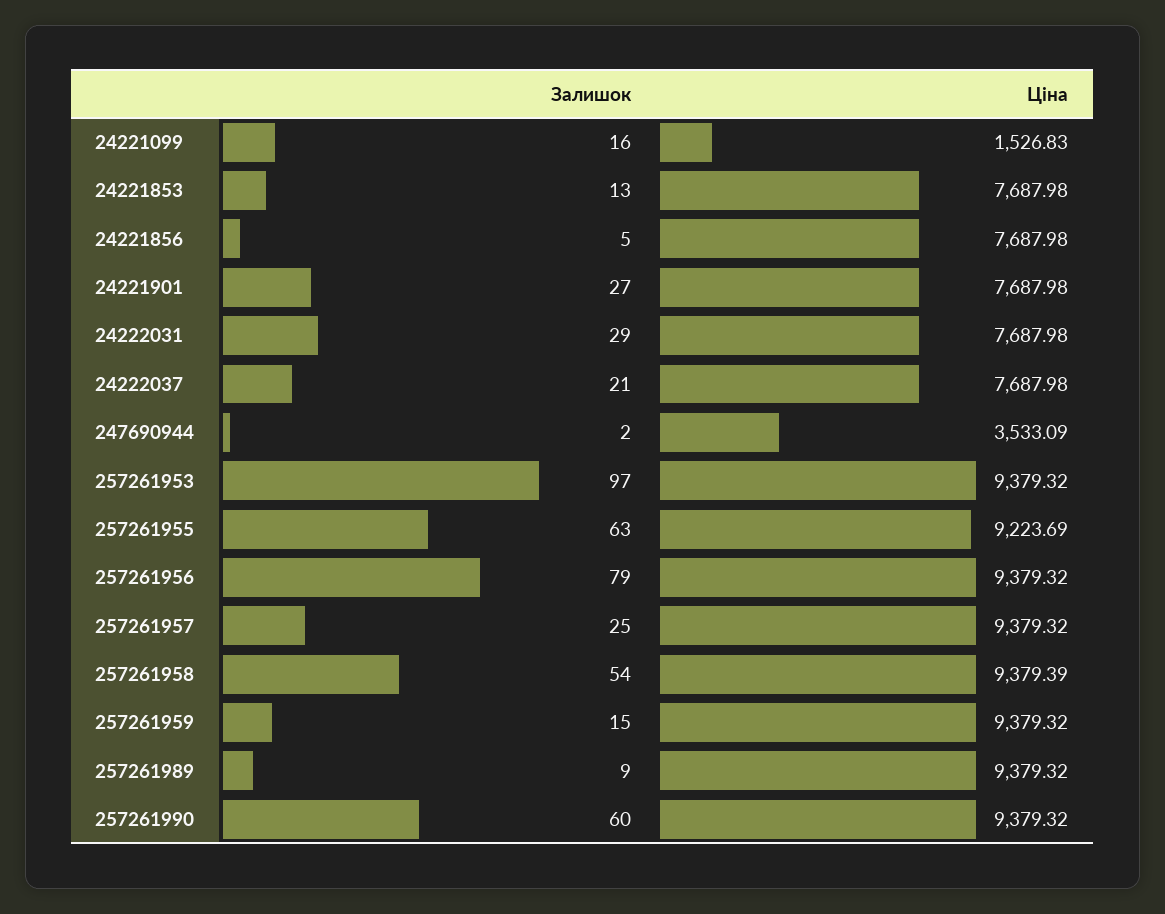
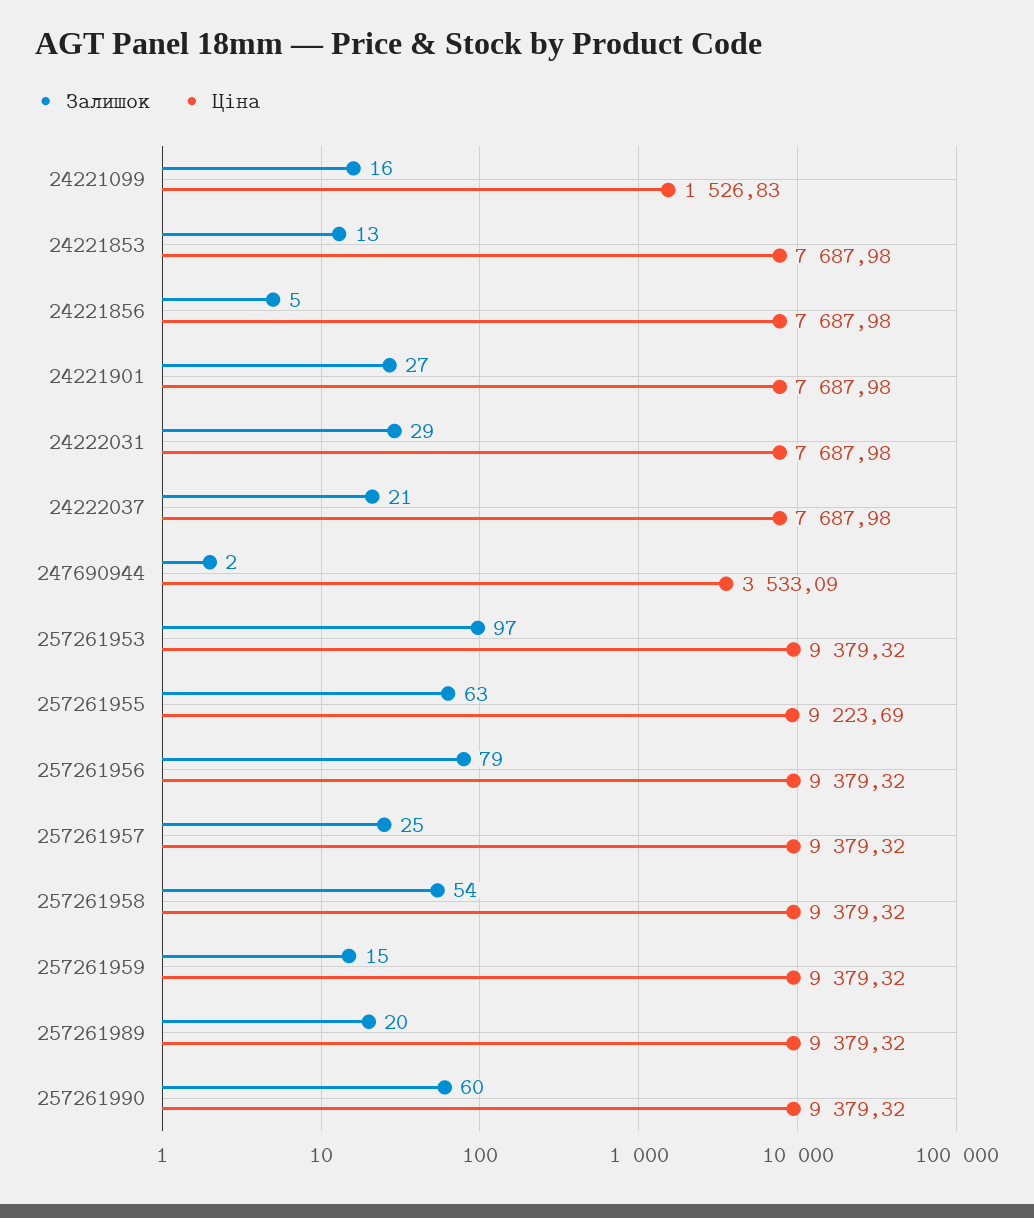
  {
    "Залишок": {
      "24221099": 16,
      "24221853": 13,
      "24221856": 5,
      "24221901": 27,
      "24222031": 29,
      "24222037": 21,
      "247690944": 2,
      "257261953": 97,
      "257261955": 63,
      "257261956": 79,
      "257261957": 25,
      "257261958": 54,
      "257261959": 15,
-     "257261989": 9,
+     "257261989": 20,
      "257261990": 60
    },
    "Ціна": {
      "24221099": 1526.83,
      "24221853": 7687.98,
      "24221856": 7687.98,
      "24221901": 7687.98,
      "24222031": 7687.98,
      "24222037": 7687.98,
      "247690944": 3533.09,
      "257261953": 9379.32,
      "257261955": 9223.69,
      "257261956": 9379.32,
      "257261957": 9379.32,
-     "257261958": 9379.39,
+     "257261958": 9379.32,
      "257261959": 9379.32,
      "257261989": 9379.32,
      "257261990": 9379.32
    }
  }

